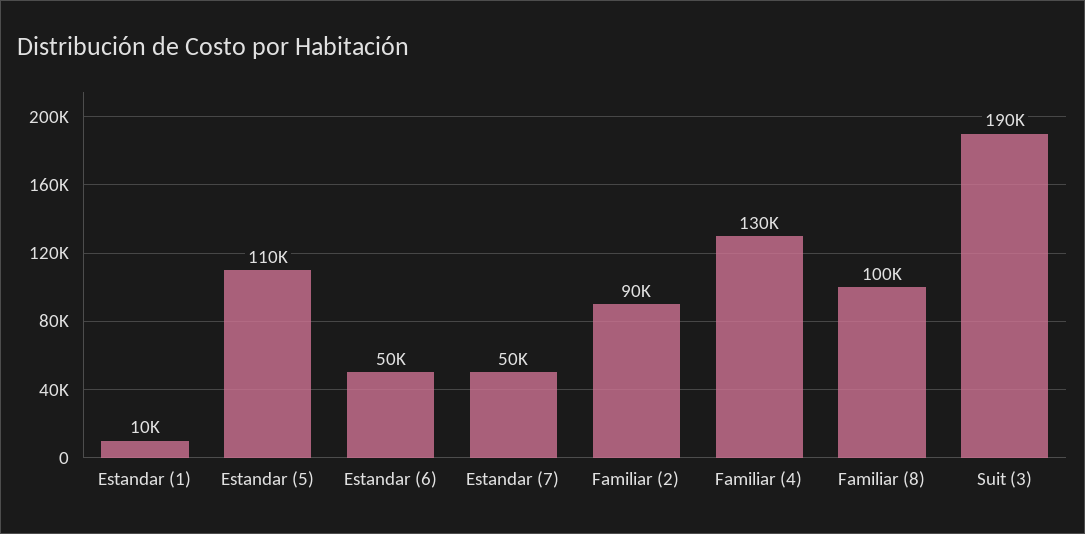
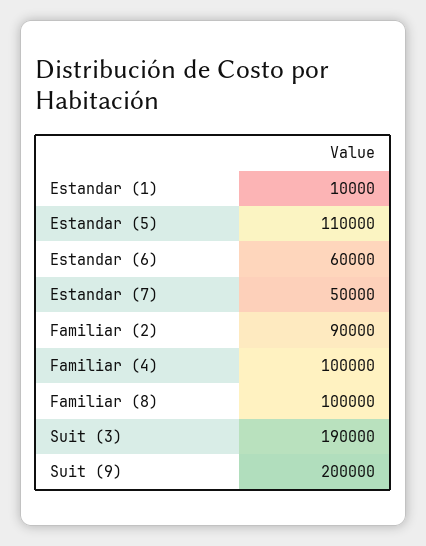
  {
    "Estandar (1)": 10000,
    "Estandar (5)": 110000,
-   "Estandar (6)": 50000,
+   "Estandar (6)": 60000,
    "Estandar (7)": 50000,
    "Familiar (2)": 90000,
-   "Familiar (4)": 130000,
+   "Familiar (4)": 100000,
    "Familiar (8)": 100000,
-   "Suit (3)": 190000
+   "Suit (3)": 190000,
+   "Suit (9)": 200000
  }

